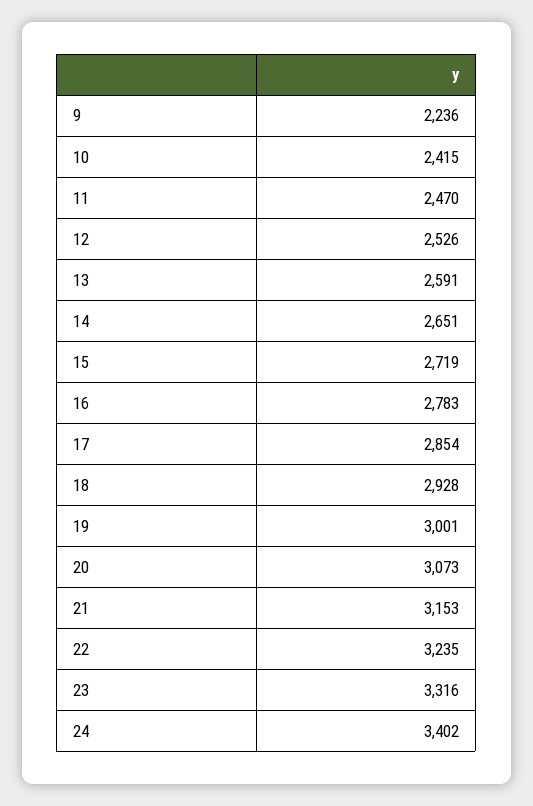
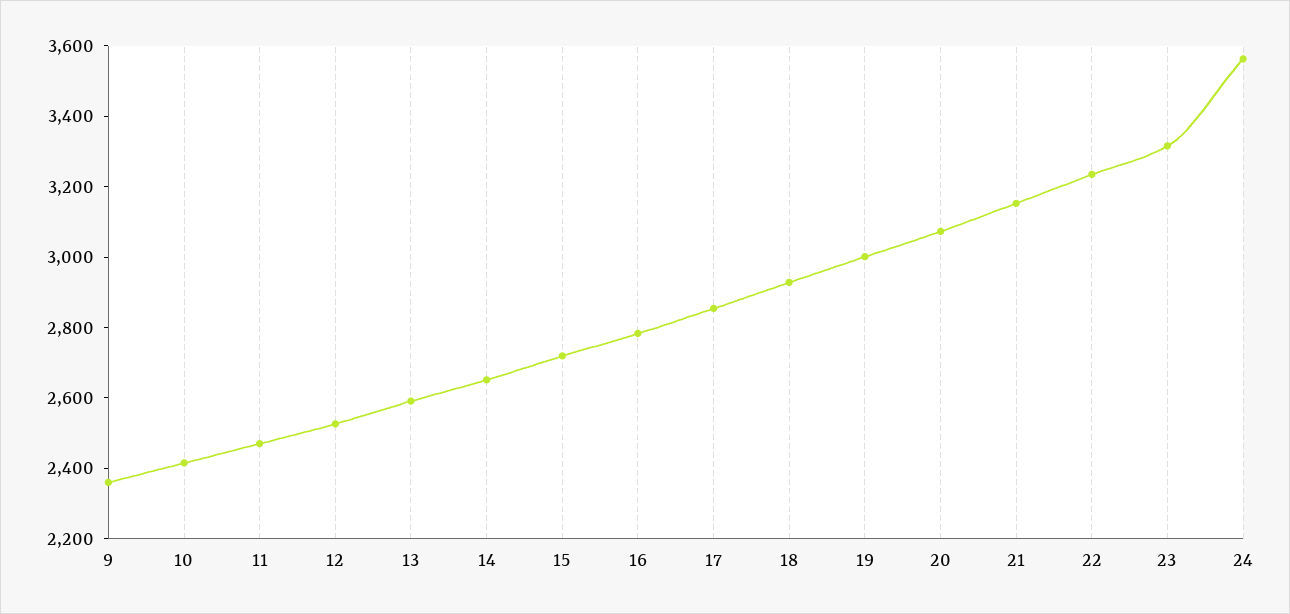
  {
-   "9": 2236,
+   "9": 2350,
    "10": 2415,
    "11": 2470,
    "12": 2526,
    "13": 2591,
    "14": 2651,
    "15": 2719,
    "16": 2783,
    "17": 2854,
    "18": 2928,
    "19": 3001,
    "20": 3073,
    "21": 3153,
    "22": 3235,
    "23": 3316,
-   "24": 3402
+   "24": 3550
  }

